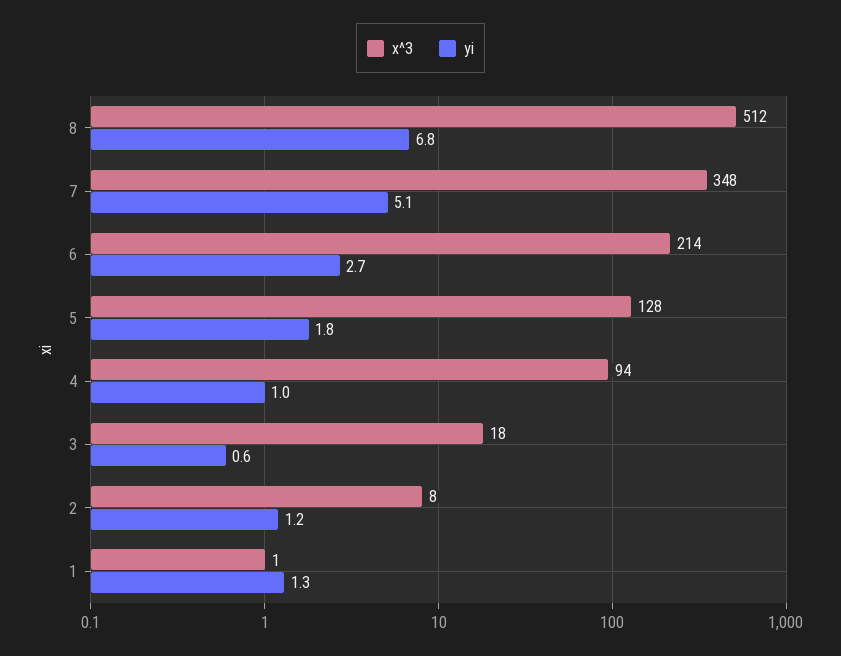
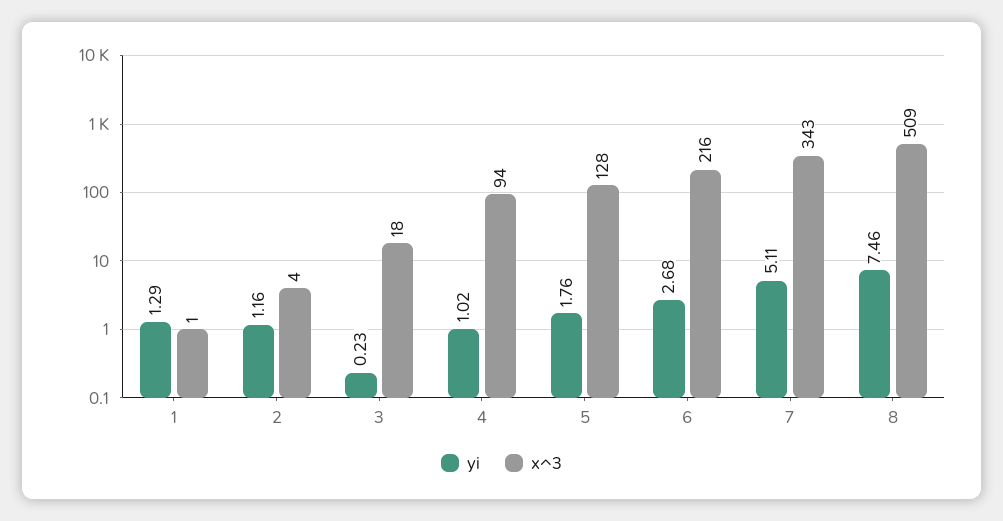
  {
    "x^3": {
-     "8": 512,
+     "8": 509,
-     "7": 348,
+     "7": 343,
-     "6": 214,
+     "6": 216,
      "5": 128,
      "4": 94,
      "3": 18,
-     "2": 8,
+     "2": 4,
      "1": 1
    },
    "yi": {
-     "8": 6.8,
+     "8": 7.46,
      "7": 5.11,
      "6": 2.68,
      "5": 1.76,
      "4": 1.02,
-     "3": 0.6,
+     "3": 0.23,
      "2": 1.16,
      "1": 1.29
    }
  }

